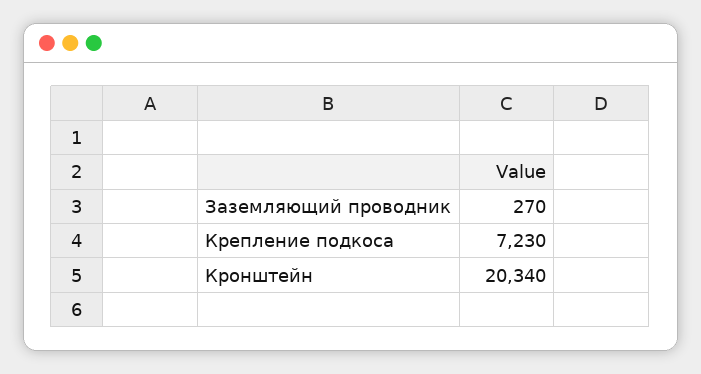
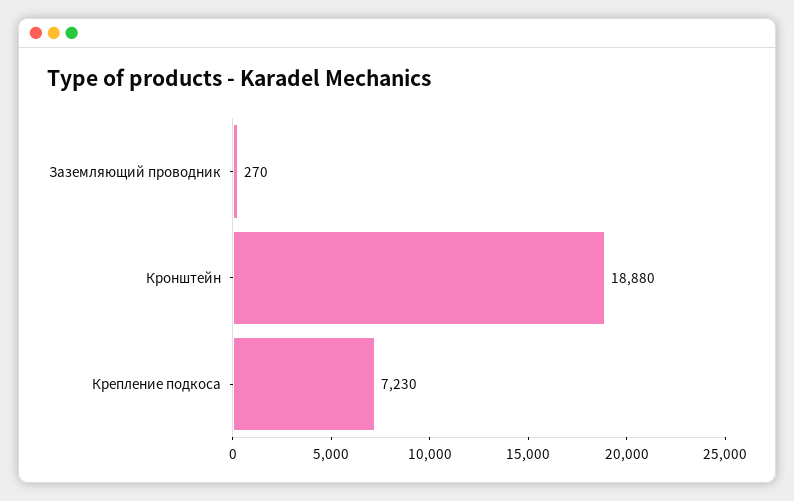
  {
    "Заземляющий проводник": 270,
    "Крепление подкоса": 7230,
-   "Кронштейн": 20340
+   "Кронштейн": 18880
  }

